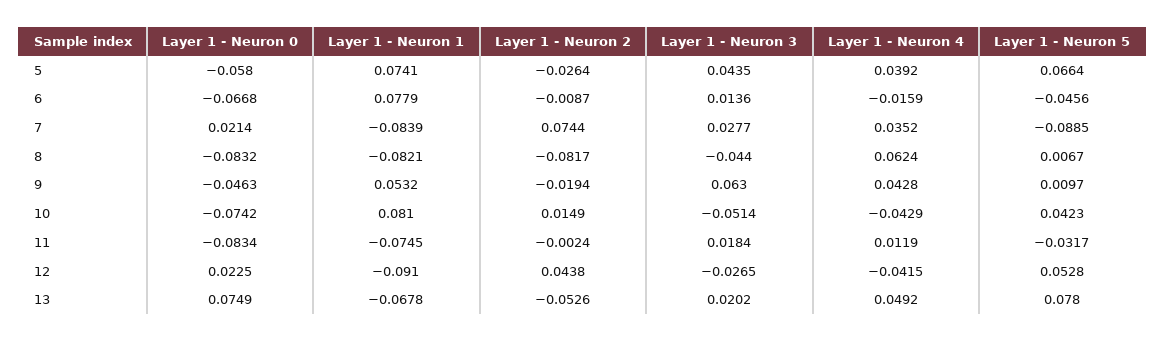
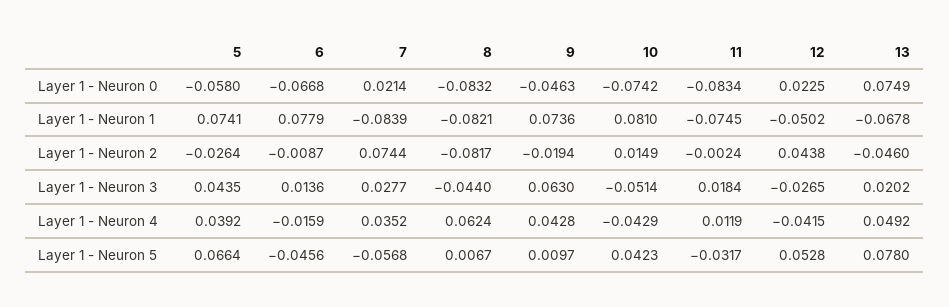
  {
    "Layer 1 - Neuron 0": {
      "5": -0.058,
      "6": -0.0668,
      "7": 0.0214,
      "8": -0.0832,
      "9": -0.0463,
      "10": -0.0742,
      "11": -0.0834,
      "12": 0.0225,
      "13": 0.0749
    },
    "Layer 1 - Neuron 1": {
      "5": 0.0741,
      "6": 0.0779,
      "7": -0.0839,
      "8": -0.0821,
-     "9": 0.0532,
+     "9": 0.0736,
      "10": 0.081,
      "11": -0.0745,
-     "12": -0.091,
+     "12": -0.0502,
      "13": -0.0678
    },
    "Layer 1 - Neuron 2": {
      "5": -0.0264,
      "6": -0.0087,
      "7": 0.0744,
      "8": -0.0817,
      "9": -0.0194,
      "10": 0.0149,
      "11": -0.0024,
      "12": 0.0438,
-     "13": -0.0526
+     "13": -0.046
    },
    "Layer 1 - Neuron 3": {
      "5": 0.0435,
      "6": 0.0136,
      "7": 0.0277,
      "8": -0.044,
      "9": 0.063,
      "10": -0.0514,
      "11": 0.0184,
      "12": -0.0265,
      "13": 0.0202
    },
    "Layer 1 - Neuron 4": {
      "5": 0.0392,
      "6": -0.0159,
      "7": 0.0352,
      "8": 0.0624,
      "9": 0.0428,
      "10": -0.0429,
      "11": 0.0119,
      "12": -0.0415,
      "13": 0.0492
    },
    "Layer 1 - Neuron 5": {
      "5": 0.0664,
      "6": -0.0456,
-     "7": -0.0885,
+     "7": -0.0568,
      "8": 0.0067,
      "9": 0.0097,
      "10": 0.0423,
      "11": -0.0317,
      "12": 0.0528,
      "13": 0.078
    }
  }

